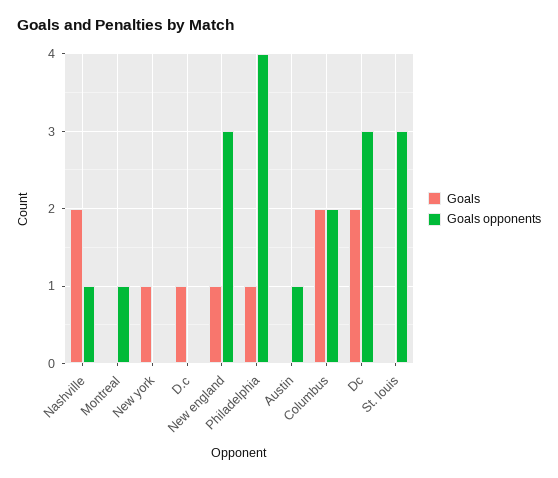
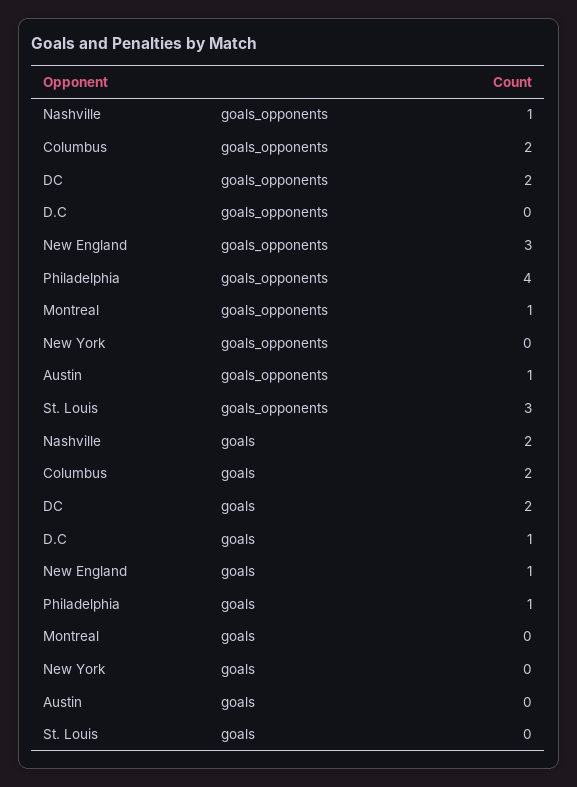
  {
    "Goals": {
      "Nashville": 2,
      "Montreal": 0,
-     "New york": 1,
+     "New york": 0,
      "D.c": 1,
      "New england": 1,
      "Philadelphia": 1,
      "Austin": 0,
      "Columbus": 2,
      "Dc": 2,
      "St. louis": 0
    },
    "Goals opponents": {
      "Nashville": 1,
      "Montreal": 1,
      "New york": 0,
      "D.c": 0,
      "New england": 3,
      "Philadelphia": 4,
      "Austin": 1,
      "Columbus": 2,
-     "Dc": 3,
+     "Dc": 2,
      "St. louis": 3
    }
  }

